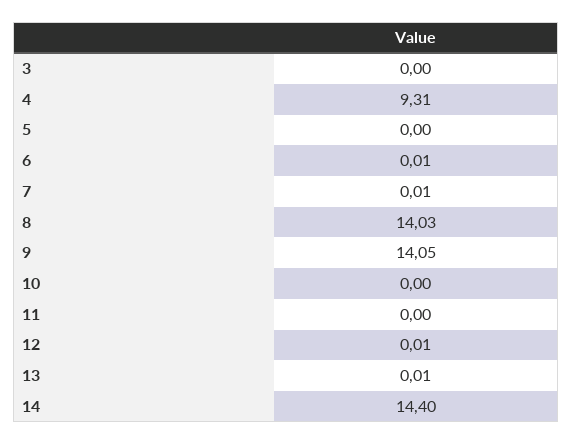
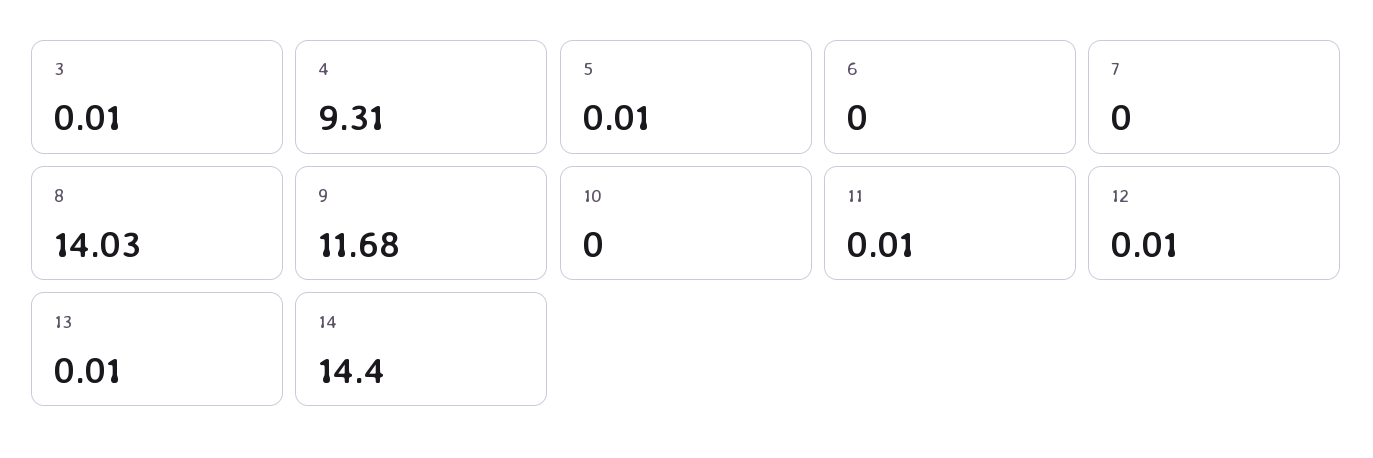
  {
-   "3": 0,
+   "3": 0.01,
    "4": 9.31,
-   "5": 0,
+   "5": 0.01,
-   "6": 0.01,
+   "6": 0,
-   "7": 0.01,
+   "7": 0,
    "8": 14.03,
-   "9": 14.05,
+   "9": 11.68,
    "10": 0,
-   "11": 0,
+   "11": 0.01,
    "12": 0.01,
    "13": 0.01,
    "14": 14.4
  }

